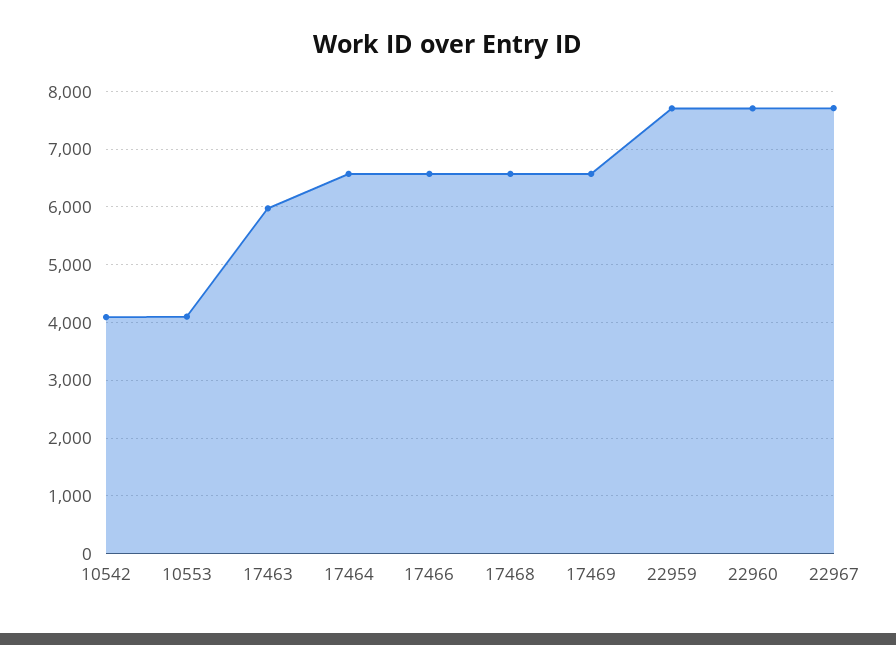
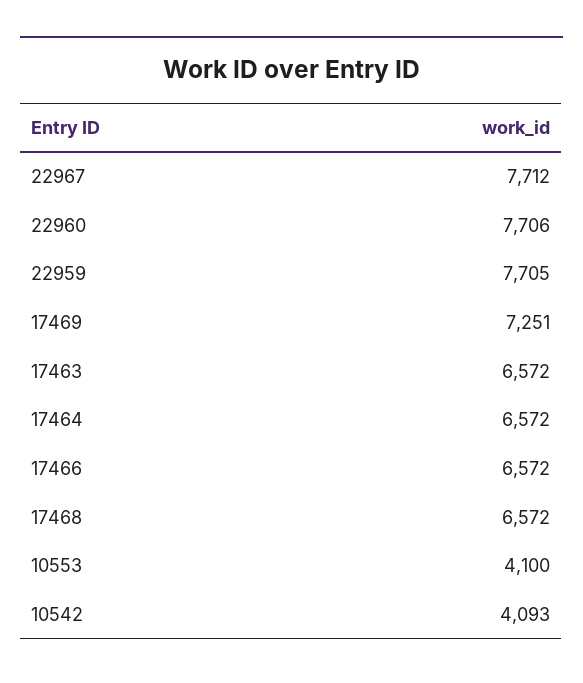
  {
    "10542": 4093,
    "10553": 4100,
-   "17463": 6000,
+   "17463": 6572,
    "17464": 6572,
    "17466": 6572,
    "17468": 6572,
-   "17469": 6600,
+   "17469": 7251,
    "22959": 7705,
    "22960": 7706,
    "22967": 7712
  }

